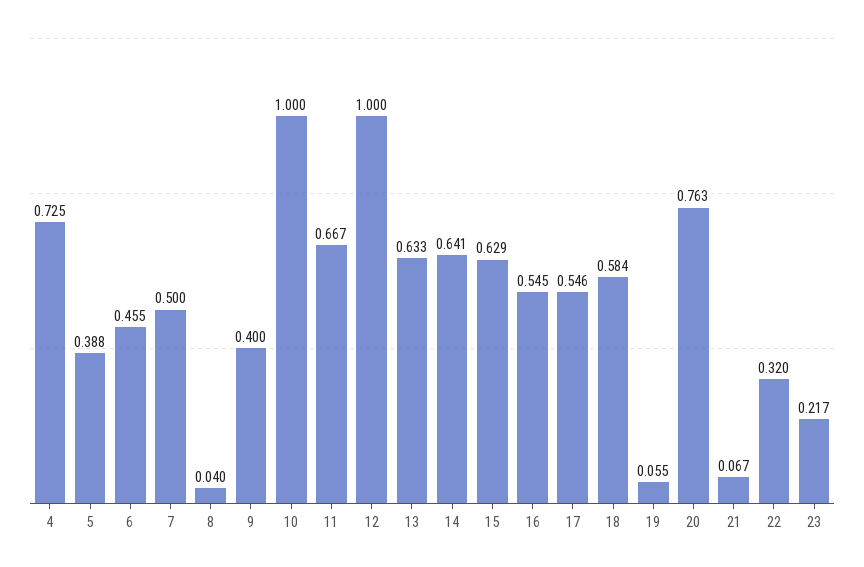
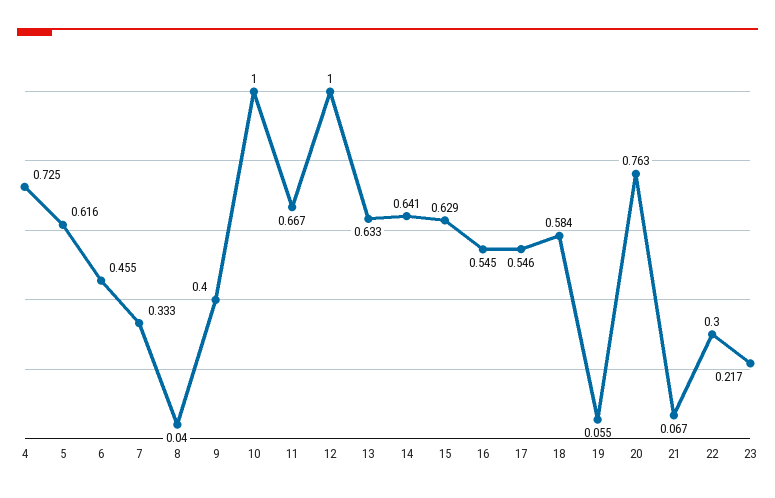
  {
    "4": 0.725,
-   "5": 0.388,
+   "5": 0.616,
    "6": 0.455,
-   "7": 0.5,
+   "7": 0.333,
    "8": 0.04,
    "9": 0.4,
    "10": 1,
    "11": 0.667,
    "12": 1,
    "13": 0.633,
    "14": 0.641,
    "15": 0.629,
    "16": 0.545,
    "17": 0.546,
    "18": 0.584,
    "19": 0.055,
    "20": 0.763,
    "21": 0.067,
-   "22": 0.32,
+   "22": 0.3,
    "23": 0.217
  }

